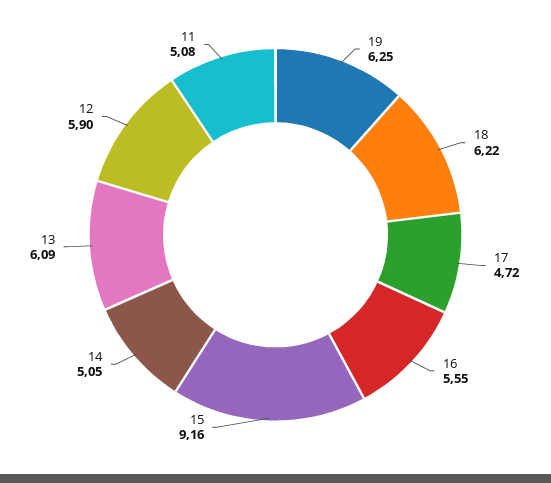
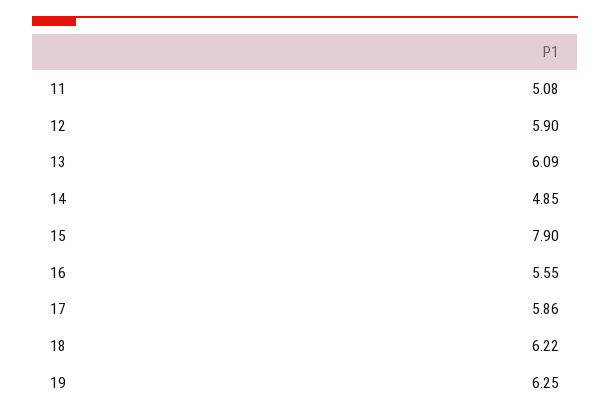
  {
    "19": 6.25,
    "18": 6.22,
-   "17": 4.72,
+   "17": 5.86,
    "16": 5.55,
-   "15": 9.16,
+   "15": 7.9,
-   "14": 5.05,
+   "14": 4.85,
    "13": 6.09,
    "12": 5.9,
    "11": 5.08
  }

